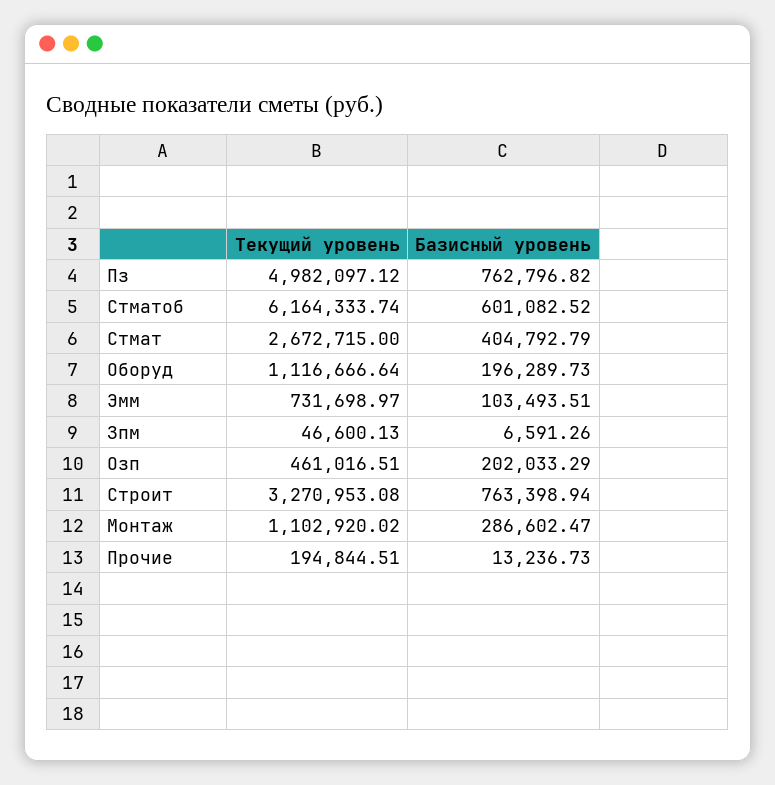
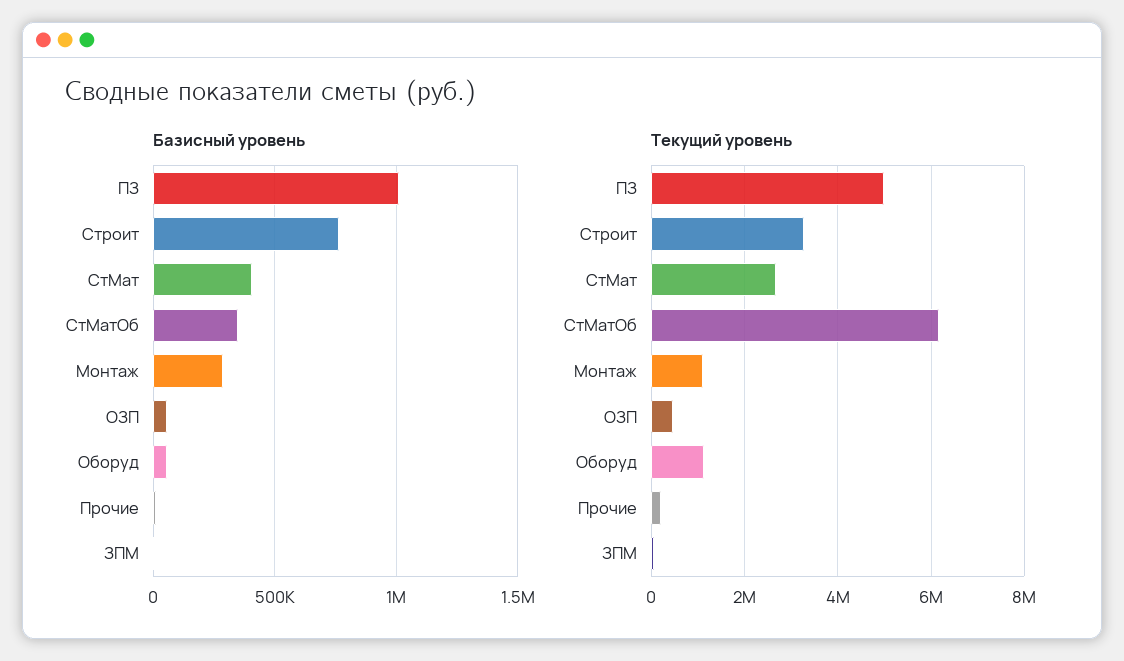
  {
    "Текущий уровень": {
      "Пз": 4982097.12,
      "Стматоб": 6164333.74,
      "Стмат": 2672715,
      "Оборуд": 1116666.64,
-     "Эмм": 731698.97,
      "Зпм": 46600.13,
      "Озп": 461016.51,
      "Строит": 3270953.08,
      "Монтаж": 1102920.02,
      "Прочие": 194844.51
    },
    "Базисный уровень": {
-     "Пз": 762796.82,
+     "Пз": 1000000,
-     "Стматоб": 601082.52,
+     "Стматоб": 350000,
      "Стмат": 404792.79,
-     "Оборуд": 196289.73,
+     "Оборуд": 50000,
-     "Эмм": 103493.51,
      "Зпм": 6591.26,
-     "Озп": 202033.29,
+     "Озп": 50000,
      "Строит": 763398.94,
      "Монтаж": 286602.47,
      "Прочие": 13236.73
    }
  }

